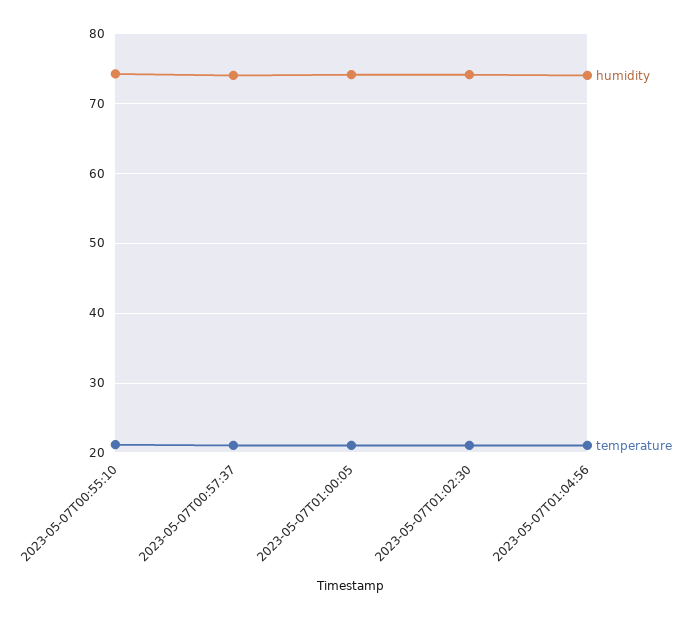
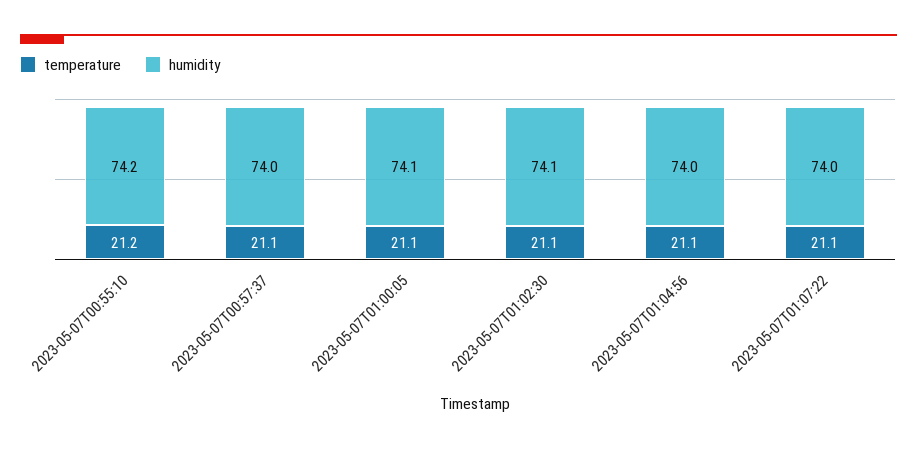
  {
    "humidity": {
      "2023-05-07T00:55:10": 74.2,
      "2023-05-07T00:57:37": 74,
      "2023-05-07T01:00:05": 74.1,
      "2023-05-07T01:02:30": 74.1,
-     "2023-05-07T01:04:56": 74
+     "2023-05-07T01:04:56": 74,
+     "2023-05-07T01:07:22": 74
    },
    "temperature": {
      "2023-05-07T00:55:10": 21.2,
      "2023-05-07T00:57:37": 21.1,
      "2023-05-07T01:00:05": 21.1,
      "2023-05-07T01:02:30": 21.1,
-     "2023-05-07T01:04:56": 21.1
+     "2023-05-07T01:04:56": 21.1,
+     "2023-05-07T01:07:22": 21.1
    }
  }

